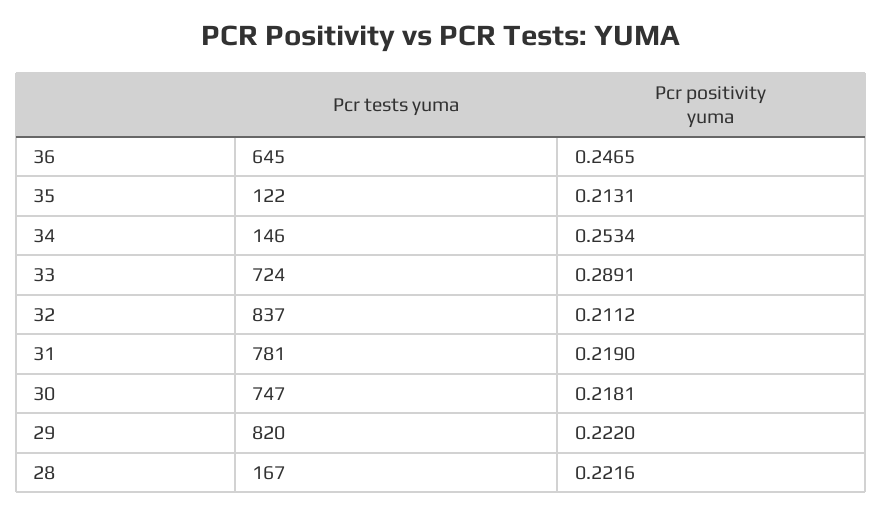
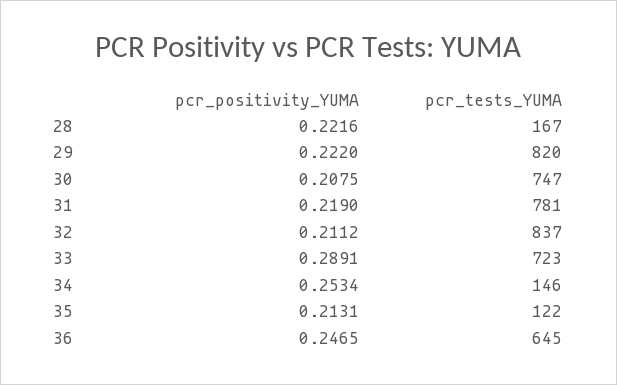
  {
    "Pcr tests yuma": {
      "36": 645,
      "35": 122,
      "34": 146,
-     "33": 724,
+     "33": 723,
      "32": 837,
      "31": 781,
      "30": 747,
      "29": 820,
      "28": 167
    },
    "Pcr positivity yuma": {
      "36": 0.2465,
      "35": 0.2131,
      "34": 0.2534,
      "33": 0.2891,
      "32": 0.2112,
      "31": 0.219,
-     "30": 0.2181,
+     "30": 0.2075,
      "29": 0.222,
      "28": 0.2216
    }
  }

